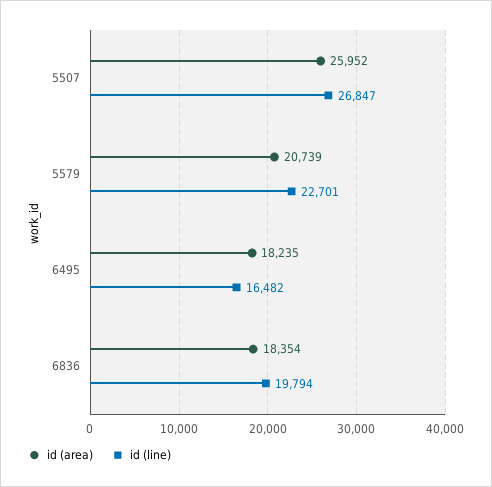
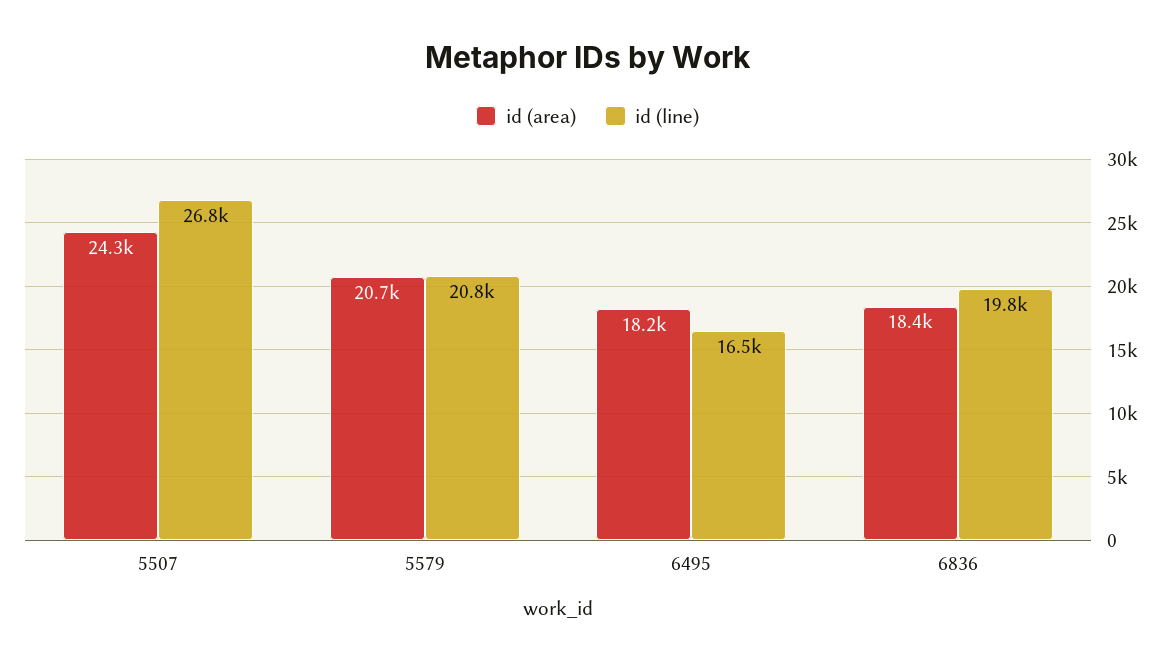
  {
    "id (area)": {
-     "5507": 25952,
+     "5507": 24300,
      "5579": 20739,
      "6495": 18235,
      "6836": 18354
    },
    "id (line)": {
      "5507": 26847,
-     "5579": 22701,
+     "5579": 20800,
      "6495": 16482,
      "6836": 19794
    }
  }

